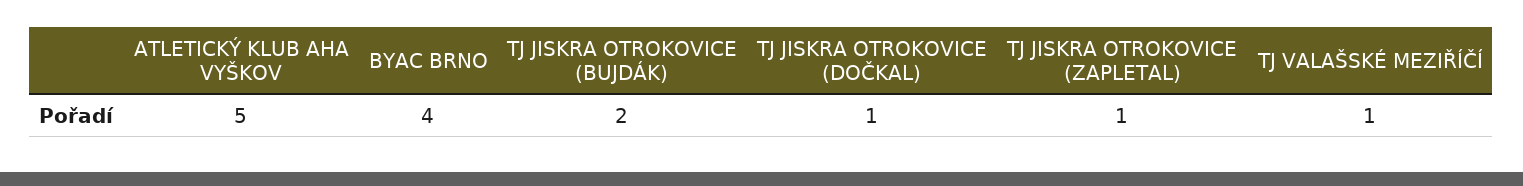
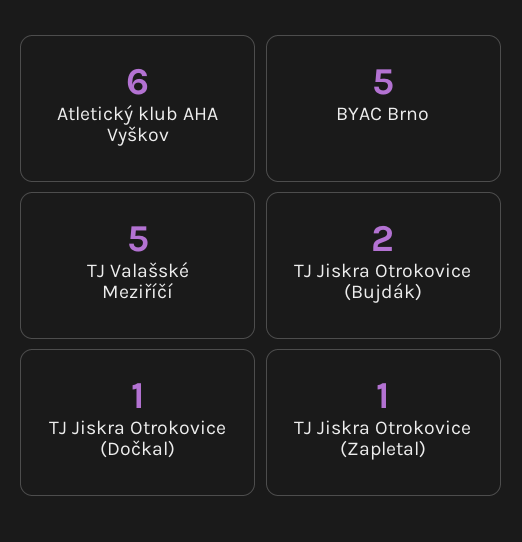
  {
-   "ATLETICKÝ KLUB AHA VYŠKOV": 5,
+   "ATLETICKÝ KLUB AHA VYŠKOV": 6,
-   "BYAC BRNO": 4,
+   "BYAC BRNO": 5,
    "TJ JISKRA OTROKOVICE (BUJDÁK)": 2,
    "TJ JISKRA OTROKOVICE (DOČKAL)": 1,
    "TJ JISKRA OTROKOVICE (ZAPLETAL)": 1,
-   "TJ VALAŠSKÉ MEZIŘÍČÍ": 1
+   "TJ VALAŠSKÉ MEZIŘÍČÍ": 5
  }

